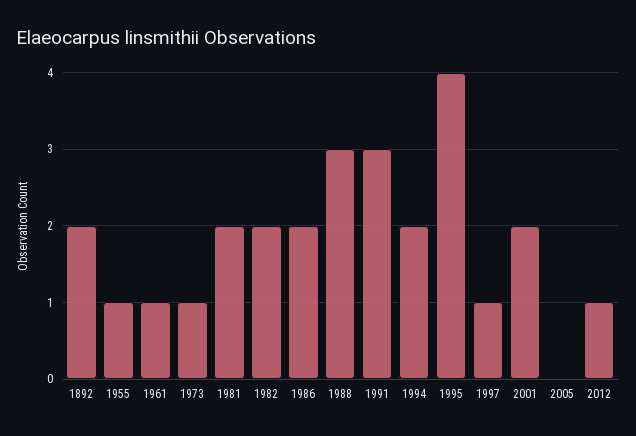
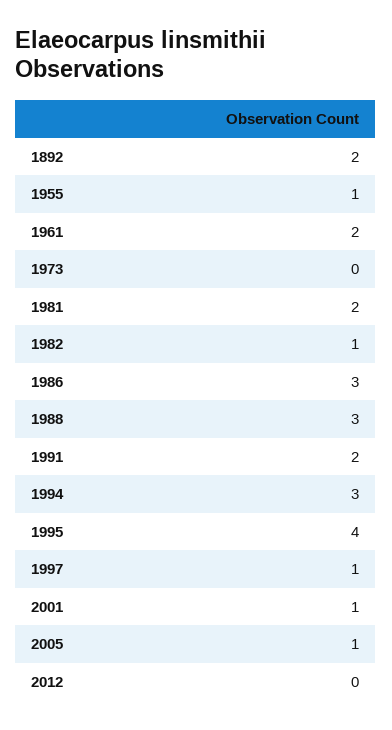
  {
    "1892": 2,
    "1955": 1,
-   "1961": 1,
+   "1961": 2,
-   "1973": 1,
+   "1973": 0,
    "1981": 2,
-   "1982": 2,
+   "1982": 1,
-   "1986": 2,
+   "1986": 3,
    "1988": 3,
-   "1991": 3,
+   "1991": 2,
-   "1994": 2,
+   "1994": 3,
    "1995": 4,
    "1997": 1,
-   "2001": 2,
+   "2001": 1,
-   "2005": 0,
+   "2005": 1,
-   "2012": 1
+   "2012": 0
  }

